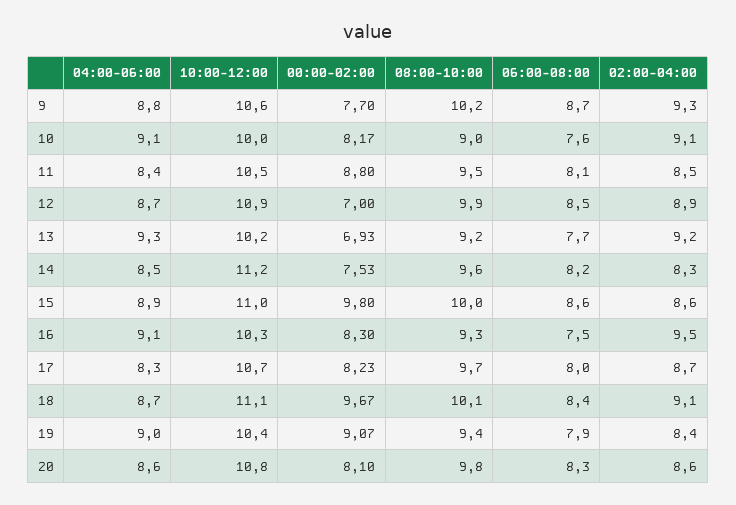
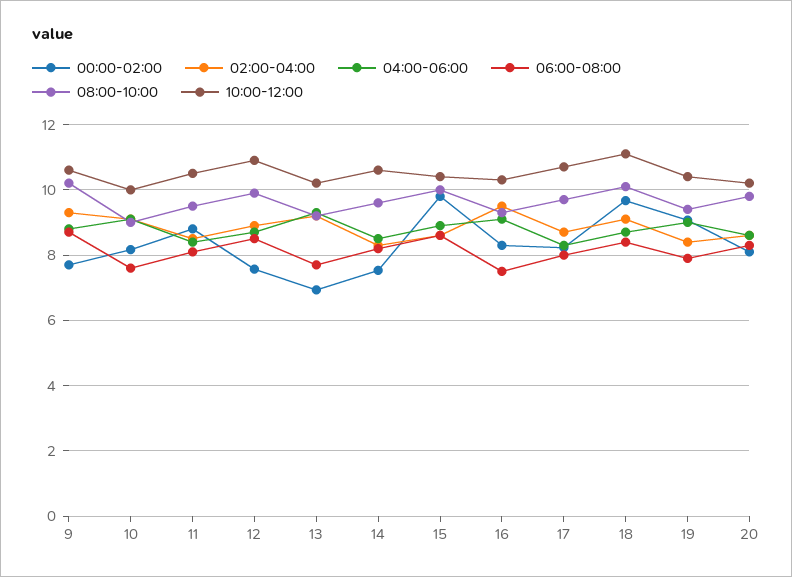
  {
    "04:00-06:00": {
      "9": 8.8,
      "10": 9.1,
      "11": 8.4,
      "12": 8.7,
      "13": 9.3,
      "14": 8.5,
      "15": 8.9,
      "16": 9.1,
      "17": 8.3,
      "18": 8.7,
      "19": 9,
      "20": 8.6
    },
    "10:00-12:00": {
      "9": 10.6,
      "10": 10,
      "11": 10.5,
      "12": 10.9,
      "13": 10.2,
-     "14": 11.2,
+     "14": 10.6,
-     "15": 11,
+     "15": 10.4,
      "16": 10.3,
      "17": 10.7,
      "18": 11.1,
      "19": 10.4,
-     "20": 10.8
+     "20": 10.2
    },
    "00:00-02:00": {
      "9": 7.7,
      "10": 8.17,
      "11": 8.8,
-     "12": 7,
+     "12": 7.6,
      "13": 6.93,
      "14": 7.53,
      "15": 9.8,
      "16": 8.3,
      "17": 8.23,
      "18": 9.67,
      "19": 9.07,
      "20": 8.1
    },
    "08:00-10:00": {
      "9": 10.2,
      "10": 9,
      "11": 9.5,
      "12": 9.9,
      "13": 9.2,
      "14": 9.6,
      "15": 10,
      "16": 9.3,
      "17": 9.7,
      "18": 10.1,
      "19": 9.4,
      "20": 9.8
    },
    "06:00-08:00": {
      "9": 8.7,
      "10": 7.6,
      "11": 8.1,
      "12": 8.5,
      "13": 7.7,
      "14": 8.2,
      "15": 8.6,
      "16": 7.5,
      "17": 8,
      "18": 8.4,
      "19": 7.9,
      "20": 8.3
    },
    "02:00-04:00": {
      "9": 9.3,
      "10": 9.1,
      "11": 8.5,
      "12": 8.9,
      "13": 9.2,
      "14": 8.3,
      "15": 8.6,
      "16": 9.5,
      "17": 8.7,
      "18": 9.1,
      "19": 8.4,
      "20": 8.6
    }
  }

